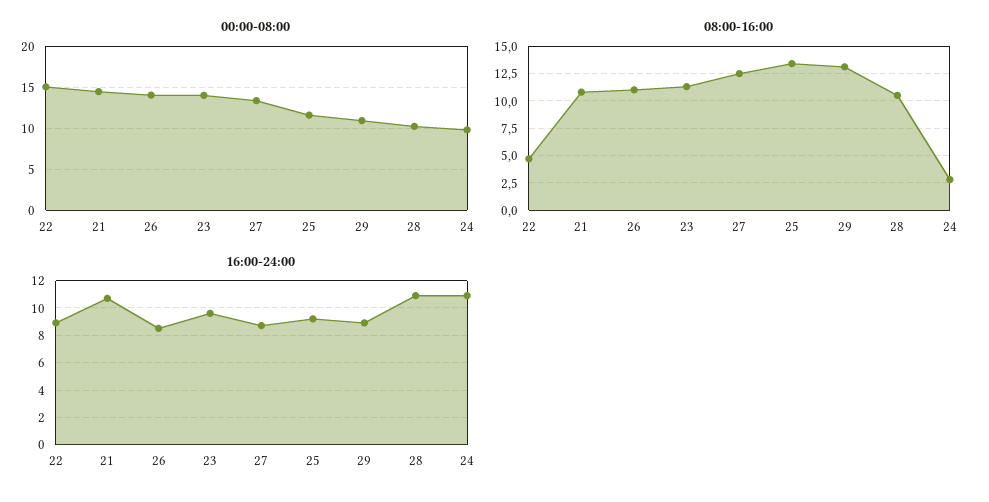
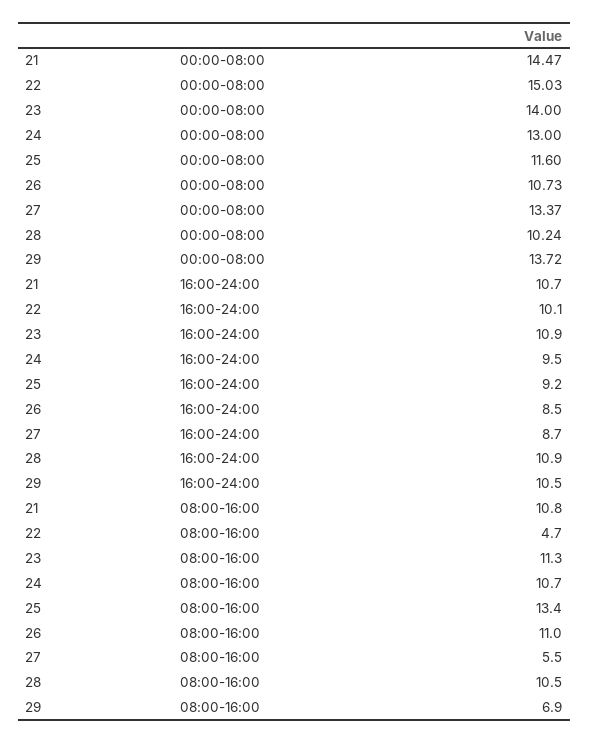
  {
    "00:00-08:00": {
      "22": 15.03,
      "21": 14.47,
-     "26": 14,
+     "26": 10.73,
      "23": 14,
      "27": 13.37,
      "25": 11.6,
-     "29": 11,
+     "29": 13.72,
      "28": 10.24,
-     "24": 10
+     "24": 13
    },
    "08:00-16:00": {
      "22": 4.7,
      "21": 10.8,
      "26": 11,
      "23": 11.3,
-     "27": 12.5,
+     "27": 5.5,
      "25": 13.4,
-     "29": 12.5,
+     "29": 6.9,
      "28": 10.5,
-     "24": 2.5
+     "24": 10.7
    },
    "16:00-24:00": {
-     "22": 9,
+     "22": 10.1,
      "21": 10.7,
      "26": 8.5,
-     "23": 9.5,
+     "23": 10.9,
      "27": 8.7,
      "25": 9.2,
-     "29": 9,
+     "29": 10.5,
      "28": 10.9,
-     "24": 11
+     "24": 9.5
    }
  }

